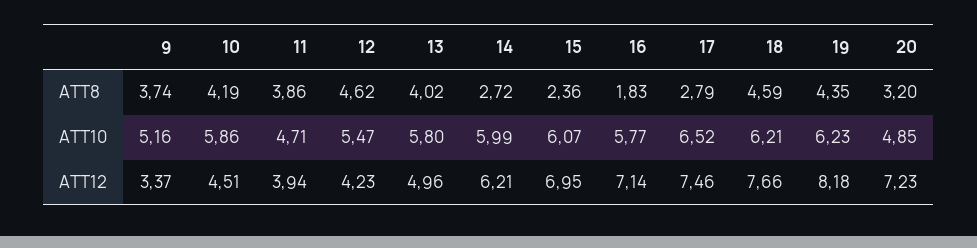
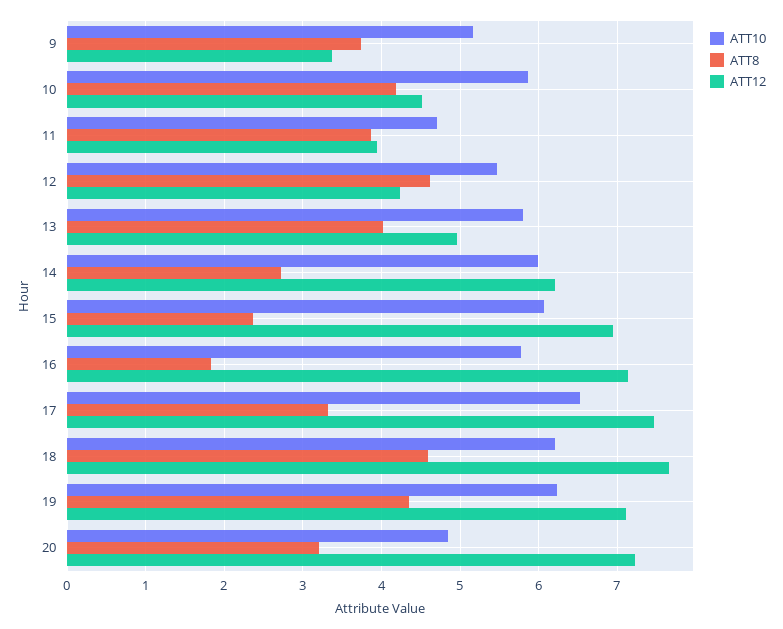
  {
    "ATT8": {
      "9": 3.74,
      "10": 4.19,
      "11": 3.86,
      "12": 4.62,
      "13": 4.02,
      "14": 2.72,
      "15": 2.36,
      "16": 1.83,
-     "17": 2.79,
+     "17": 3.3,
      "18": 4.59,
      "19": 4.35,
      "20": 3.2
    },
    "ATT10": {
      "9": 5.16,
      "10": 5.86,
      "11": 4.71,
      "12": 5.47,
      "13": 5.8,
      "14": 5.99,
      "15": 6.07,
      "16": 5.77,
      "17": 6.52,
      "18": 6.21,
      "19": 6.23,
      "20": 4.85
    },
    "ATT12": {
      "9": 3.37,
      "10": 4.51,
      "11": 3.94,
      "12": 4.23,
      "13": 4.96,
      "14": 6.21,
      "15": 6.95,
      "16": 7.14,
      "17": 7.46,
      "18": 7.66,
-     "19": 8.18,
+     "19": 7.1,
      "20": 7.23
    }
  }

